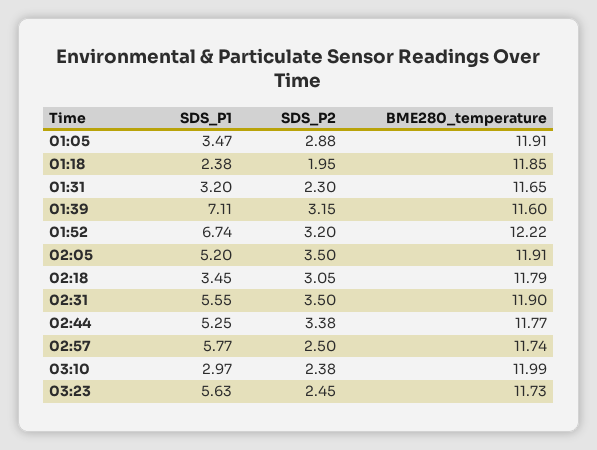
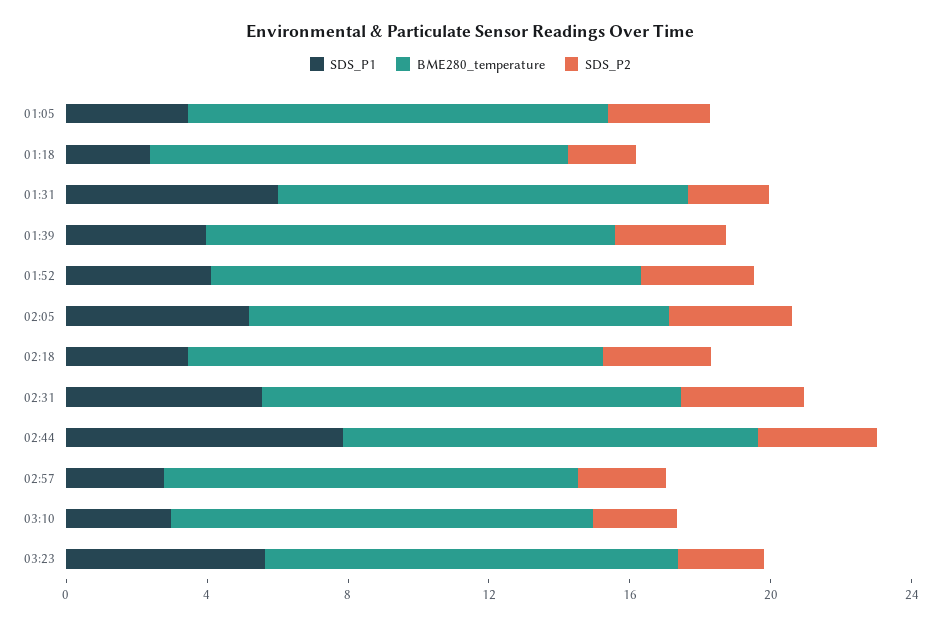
  {
    "SDS_P1": {
      "01:05": 3.47,
      "01:18": 2.38,
-     "01:31": 3.2,
+     "01:31": 6,
-     "01:39": 7.11,
+     "01:39": 4,
-     "01:52": 6.74,
+     "01:52": 4,
      "02:05": 5.2,
      "02:18": 3.45,
      "02:31": 5.55,
-     "02:44": 5.25,
+     "02:44": 8,
-     "02:57": 5.77,
+     "02:57": 3,
      "03:10": 2.97,
      "03:23": 5.63
    },
    "SDS_P2": {
      "01:05": 2.88,
      "01:18": 1.95,
      "01:31": 2.3,
      "01:39": 3.15,
      "01:52": 3.2,
      "02:05": 3.5,
      "02:18": 3.05,
      "02:31": 3.5,
      "02:44": 3.38,
      "02:57": 2.5,
      "03:10": 2.38,
      "03:23": 2.45
    },
    "BME280_temperature": {
      "01:05": 11.91,
      "01:18": 11.85,
      "01:31": 11.65,
      "01:39": 11.6,
      "01:52": 12.22,
      "02:05": 11.91,
      "02:18": 11.79,
      "02:31": 11.9,
      "02:44": 11.77,
      "02:57": 11.74,
      "03:10": 11.99,
      "03:23": 11.73
    }
  }

